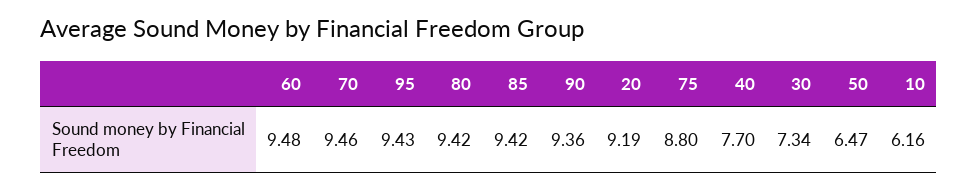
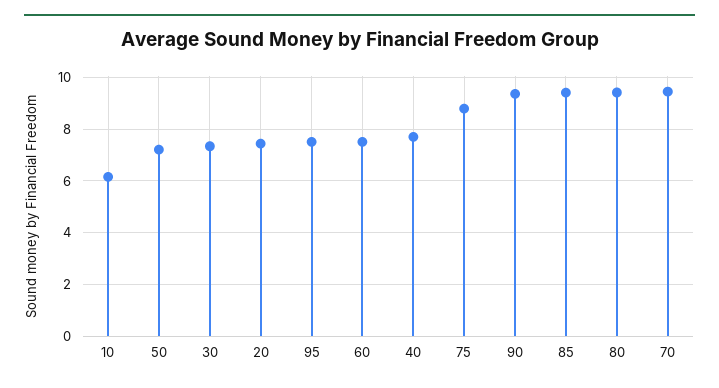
  {
-   "60": 9.48,
+   "60": 7.5,
    "70": 9.46,
-   "95": 9.43,
+   "95": 7.5,
    "80": 9.42,
    "85": 9.42,
    "90": 9.36,
-   "20": 9.19,
+   "20": 7.5,
    "75": 8.8,
    "40": 7.7,
    "30": 7.34,
-   "50": 6.47,
+   "50": 7.25,
    "10": 6.16
  }

